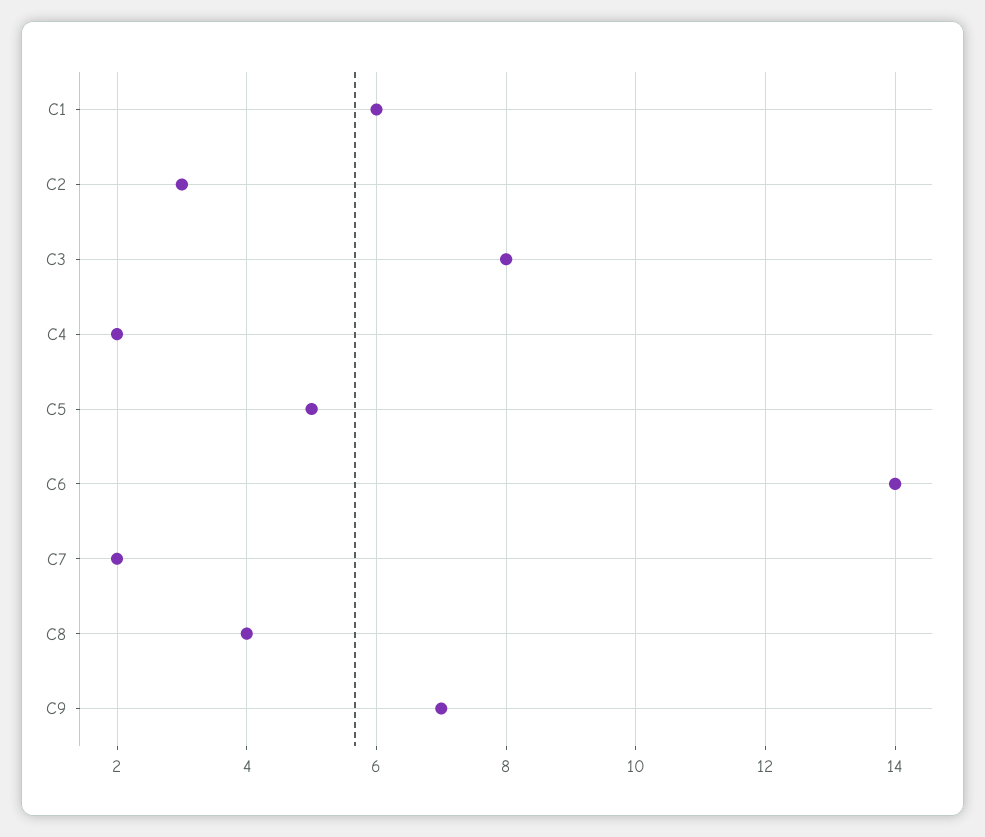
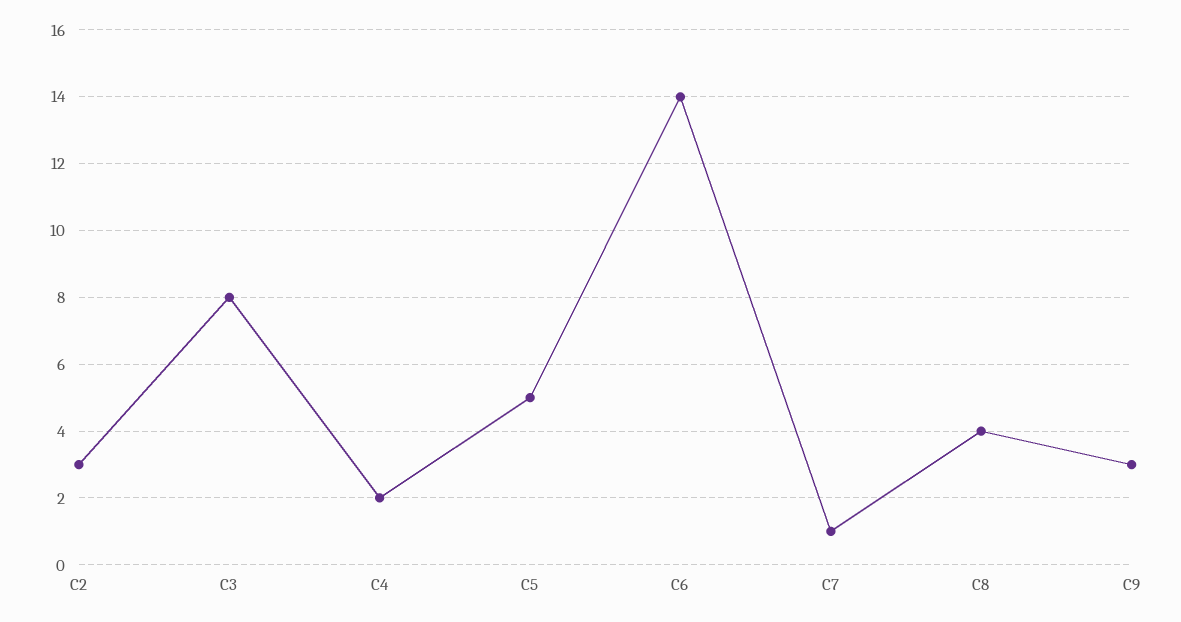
  {
-   "C1": 6,
    "C2": 3,
    "C3": 8,
    "C4": 2,
    "C5": 5,
    "C6": 14,
-   "C7": 2,
+   "C7": 1,
    "C8": 4,
-   "C9": 7
+   "C9": 3
  }

